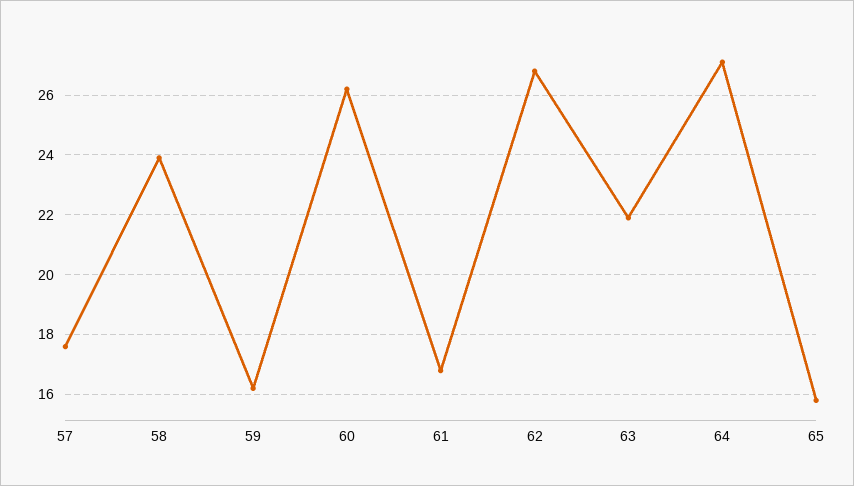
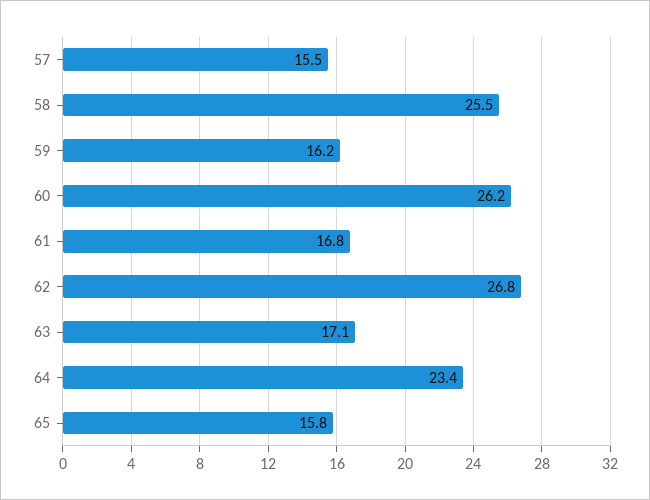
  {
-   "57": 17.5,
+   "57": 15.5,
-   "58": 24,
+   "58": 25.5,
    "59": 16.2,
    "60": 26.2,
    "61": 16.8,
    "62": 26.8,
-   "63": 22,
+   "63": 17.1,
-   "64": 27,
+   "64": 23.4,
    "65": 15.8
  }

